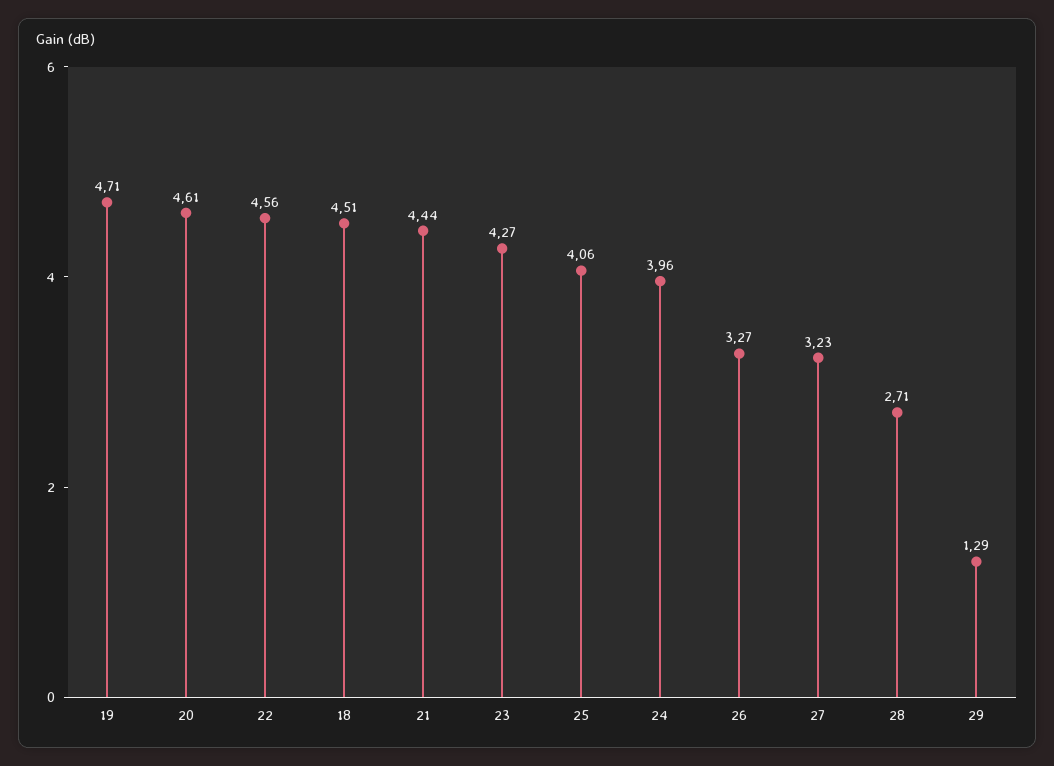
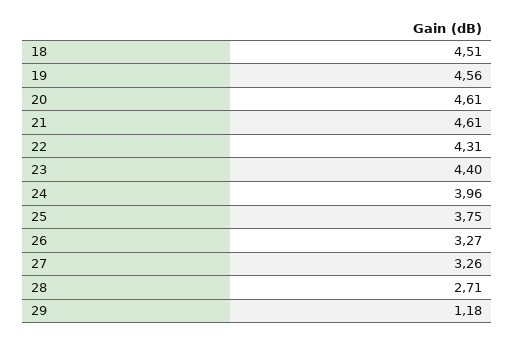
  {
-   "19": 4.71,
+   "19": 4.56,
    "20": 4.61,
-   "22": 4.56,
+   "22": 4.31,
    "18": 4.51,
-   "21": 4.44,
+   "21": 4.61,
-   "23": 4.27,
+   "23": 4.4,
-   "25": 4.06,
+   "25": 3.75,
    "24": 3.96,
    "26": 3.27,
-   "27": 3.23,
+   "27": 3.26,
    "28": 2.71,
-   "29": 1.29
+   "29": 1.18
  }

